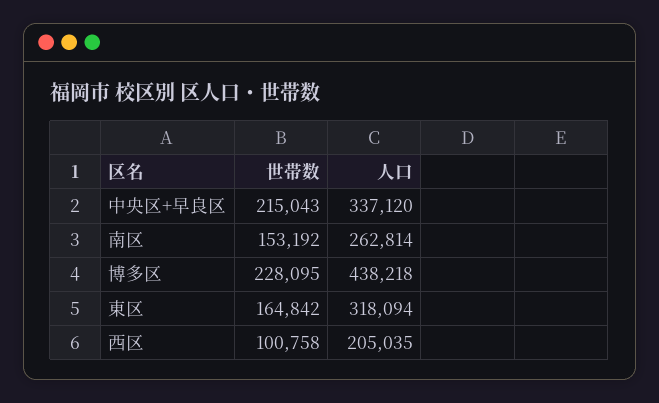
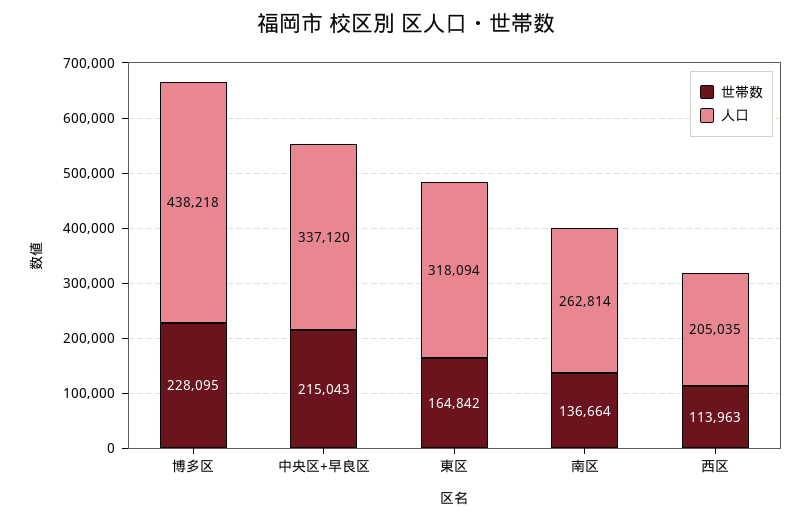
  {
    "世帯数": {
      "中央区+早良区": 215043,
-     "南区": 153192,
+     "南区": 136664,
      "博多区": 228095,
      "東区": 164842,
-     "西区": 100758
+     "西区": 113963
    },
    "人口": {
      "中央区+早良区": 337120,
      "南区": 262814,
      "博多区": 438218,
      "東区": 318094,
      "西区": 205035
    }
  }

